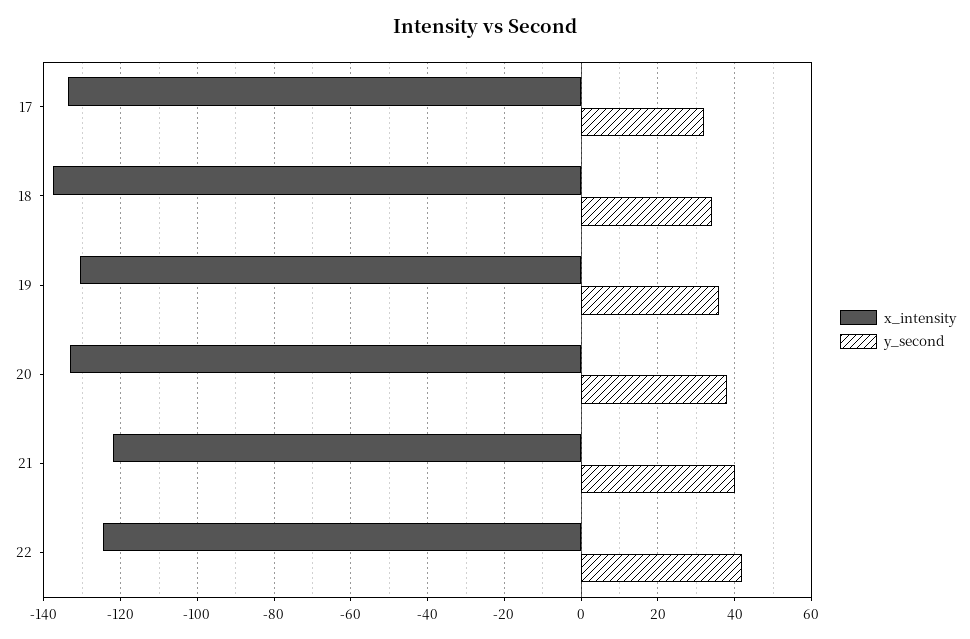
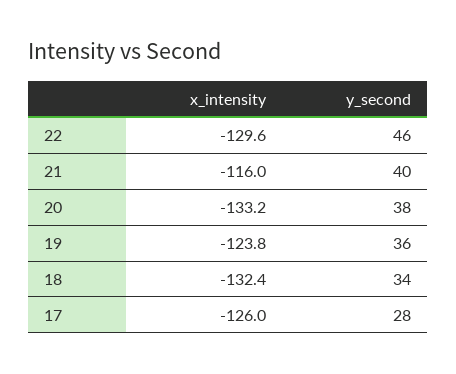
  {
    "x_intensity": {
-     "17": -134,
+     "17": -126,
-     "18": -138,
+     "18": -132.4,
-     "19": -130,
+     "19": -123.8,
      "20": -133.2,
-     "21": -122,
+     "21": -116,
-     "22": -124
+     "22": -129.6
    },
    "y_second": {
-     "17": 32,
+     "17": 28,
      "18": 34,
      "19": 36,
      "20": 38,
      "21": 40,
-     "22": 42
+     "22": 46
    }
  }

